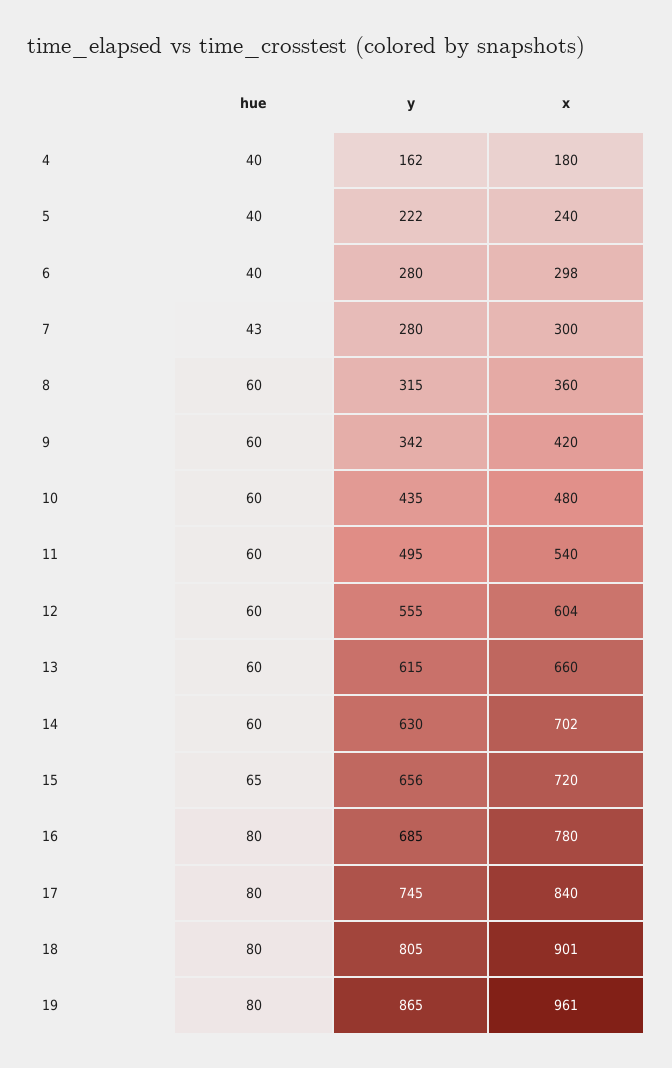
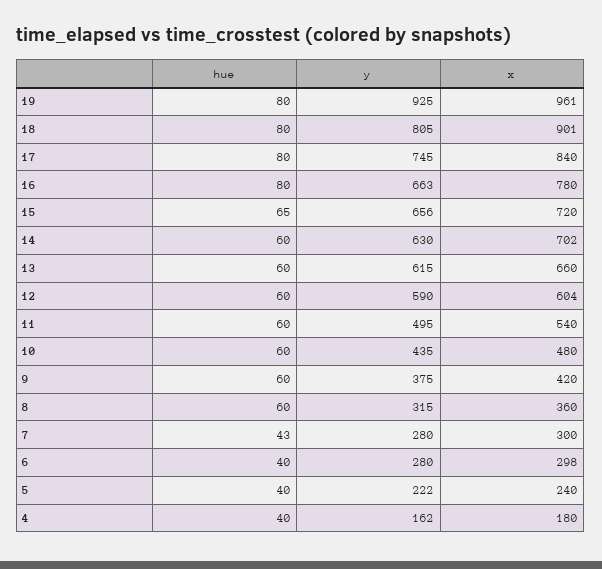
  {
    "hue": {
      "4": 40,
      "5": 40,
      "6": 40,
      "7": 43,
      "8": 60,
      "9": 60,
      "10": 60,
      "11": 60,
      "12": 60,
      "13": 60,
      "14": 60,
      "15": 65,
      "16": 80,
      "17": 80,
      "18": 80,
      "19": 80
    },
    "y": {
      "4": 162,
      "5": 222,
      "6": 280,
      "7": 280,
      "8": 315,
-     "9": 342,
+     "9": 375,
      "10": 435,
      "11": 495,
-     "12": 555,
+     "12": 590,
      "13": 615,
      "14": 630,
      "15": 656,
-     "16": 685,
+     "16": 663,
      "17": 745,
      "18": 805,
-     "19": 865
+     "19": 925
    },
    "x": {
      "4": 180,
      "5": 240,
      "6": 298,
      "7": 300,
      "8": 360,
      "9": 420,
      "10": 480,
      "11": 540,
      "12": 604,
      "13": 660,
      "14": 702,
      "15": 720,
      "16": 780,
      "17": 840,
      "18": 901,
      "19": 961
    }
  }

